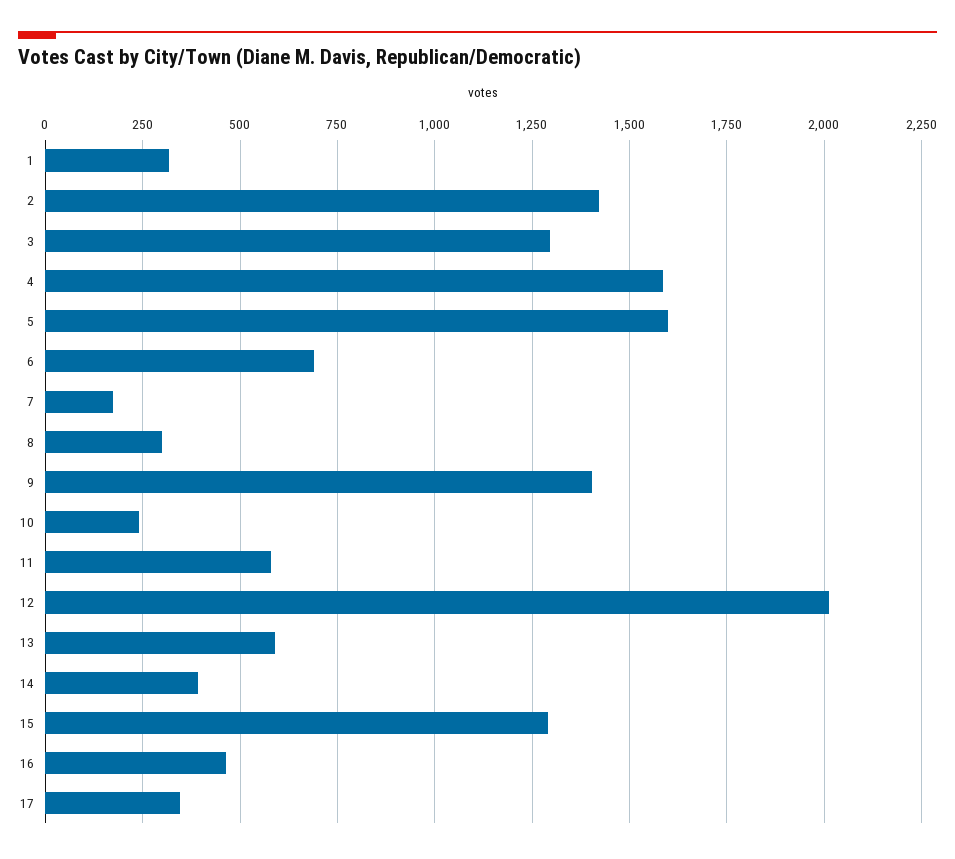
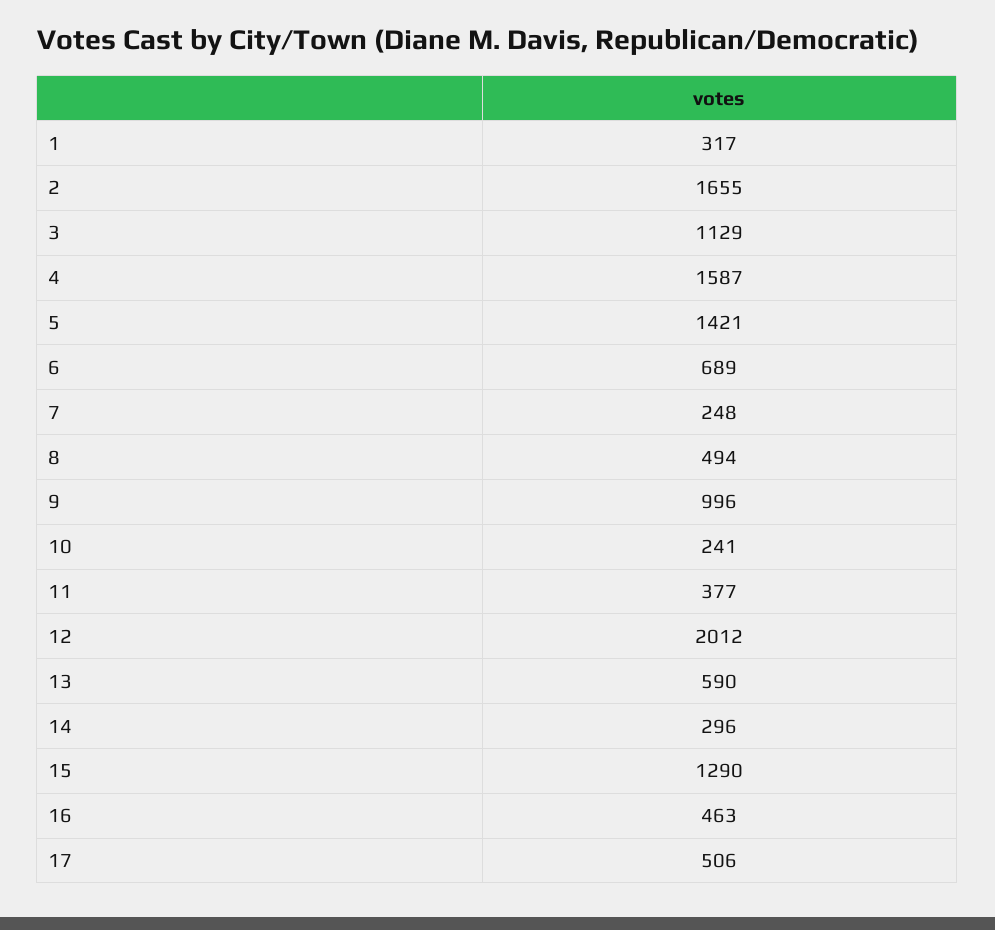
  {
    "1": 317,
-   "2": 1425,
+   "2": 1655,
-   "3": 1300,
+   "3": 1129,
    "4": 1587,
-   "5": 1600,
+   "5": 1421,
    "6": 689,
-   "7": 175,
+   "7": 248,
-   "8": 300,
+   "8": 494,
-   "9": 1400,
+   "9": 996,
    "10": 241,
-   "11": 575,
+   "11": 377,
    "12": 2012,
    "13": 590,
-   "14": 400,
+   "14": 296,
    "15": 1290,
    "16": 463,
-   "17": 350
+   "17": 506
  }

